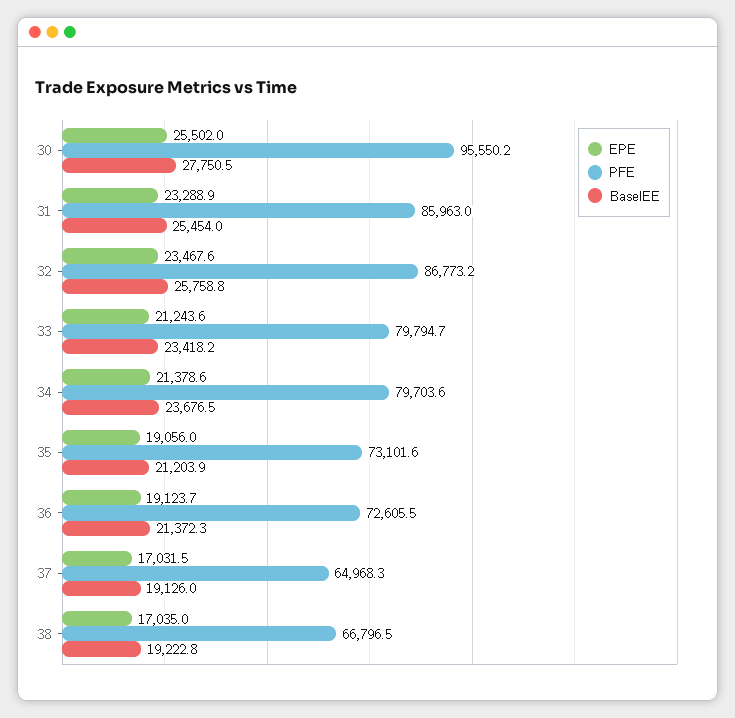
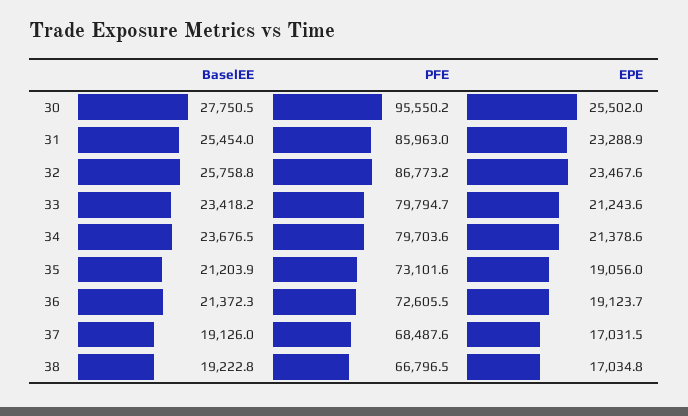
  {
    "EPE": {
      "30": 25502,
      "31": 23288.9,
      "32": 23467.6,
      "33": 21243.6,
      "34": 21378.6,
      "35": 19056,
      "36": 19123.7,
      "37": 17031.5,
-     "38": 17035
+     "38": 17034.8
    },
    "PFE": {
      "30": 95550.2,
      "31": 85963,
      "32": 86773.2,
      "33": 79794.7,
      "34": 79703.6,
      "35": 73101.6,
      "36": 72605.5,
-     "37": 64968.3,
+     "37": 68487.6,
      "38": 66796.5
    },
    "BaselEE": {
      "30": 27750.5,
      "31": 25454,
      "32": 25758.8,
      "33": 23418.2,
      "34": 23676.5,
      "35": 21203.9,
      "36": 21372.3,
      "37": 19126,
      "38": 19222.8
    }
  }

